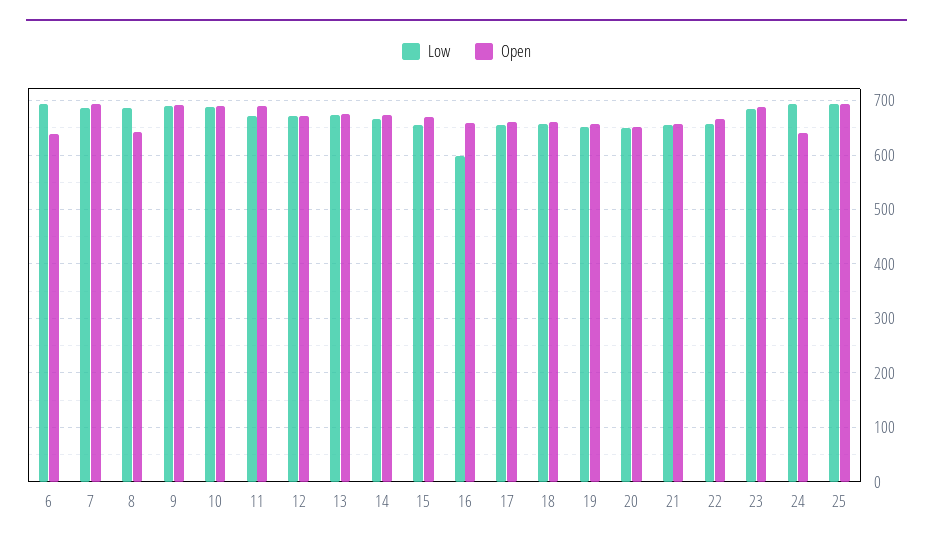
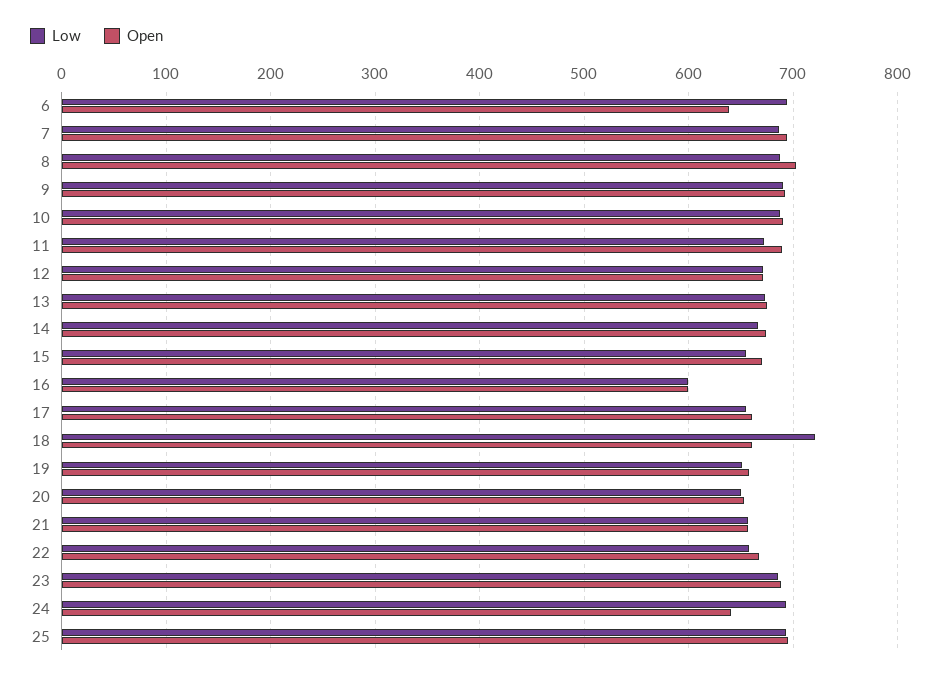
  {
    "Low": {
      "6": 690,
      "7": 690,
      "8": 690,
      "9": 690,
      "10": 690,
      "11": 670,
      "12": 670,
      "13": 670,
      "14": 670,
      "15": 650,
      "16": 600,
      "17": 650,
-     "18": 660,
+     "18": 720,
      "19": 650,
      "20": 650,
      "21": 660,
      "22": 660,
      "23": 690,
      "24": 690,
      "25": 690
    },
    "Open": {
      "6": 640,
      "7": 690,
-     "8": 640,
+     "8": 700,
      "9": 690,
      "10": 690,
      "11": 690,
      "12": 670,
      "13": 680,
      "14": 670,
      "15": 670,
-     "16": 660,
+     "16": 600,
      "17": 660,
      "18": 660,
      "19": 660,
      "20": 650,
      "21": 660,
      "22": 670,
      "23": 690,
      "24": 640,
      "25": 690
    }
  }

